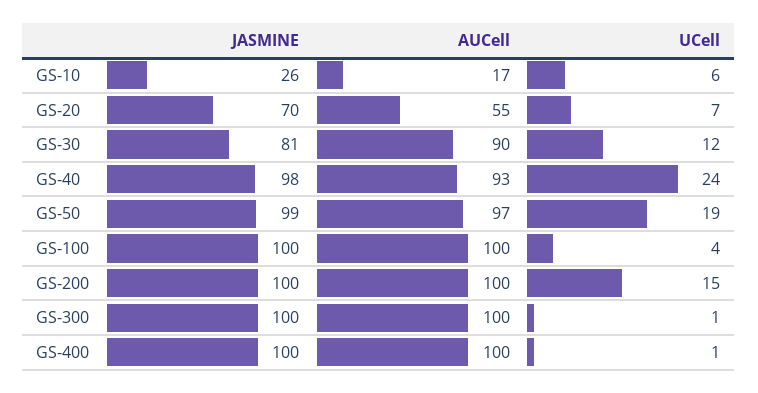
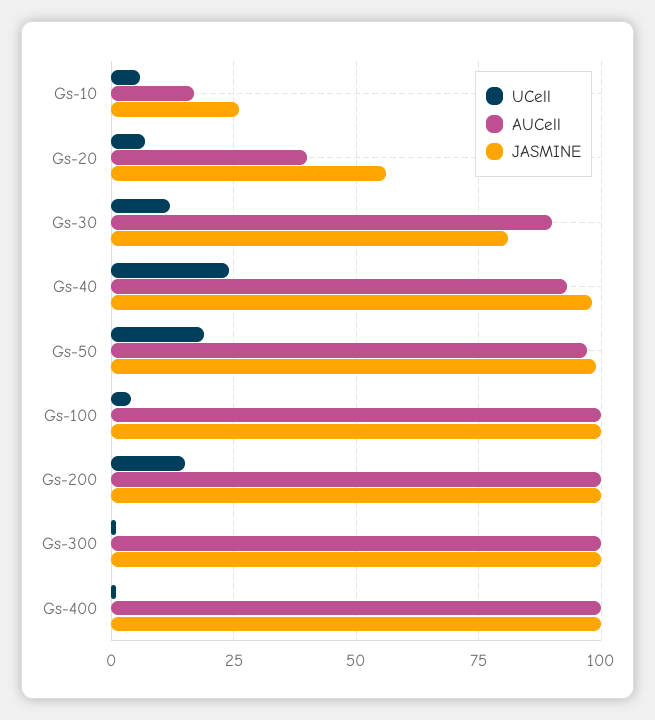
  {
    "JASMINE": {
      "GS-10": 26,
-     "GS-20": 70,
+     "GS-20": 55,
      "GS-30": 81,
      "GS-40": 98,
      "GS-50": 99,
      "GS-100": 100,
      "GS-200": 100,
      "GS-300": 100,
      "GS-400": 100
    },
    "AUCell": {
      "GS-10": 17,
-     "GS-20": 55,
+     "GS-20": 40,
      "GS-30": 90,
      "GS-40": 93,
      "GS-50": 97,
      "GS-100": 100,
      "GS-200": 100,
      "GS-300": 100,
      "GS-400": 100
    },
    "UCell": {
      "GS-10": 6,
      "GS-20": 7,
      "GS-30": 12,
      "GS-40": 24,
      "GS-50": 19,
      "GS-100": 4,
      "GS-200": 15,
      "GS-300": 1,
      "GS-400": 1
    }
  }

